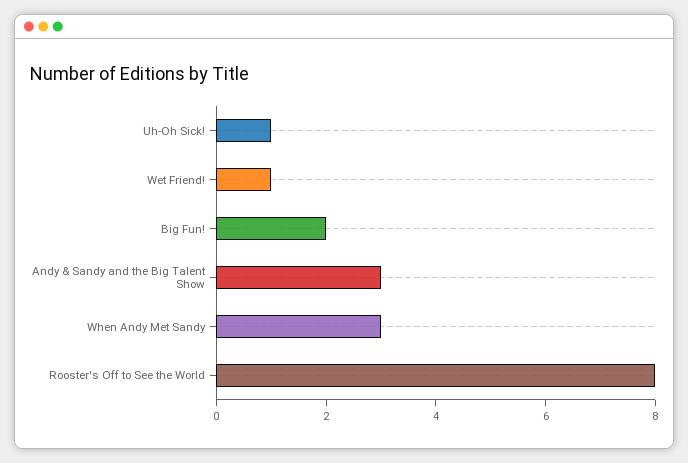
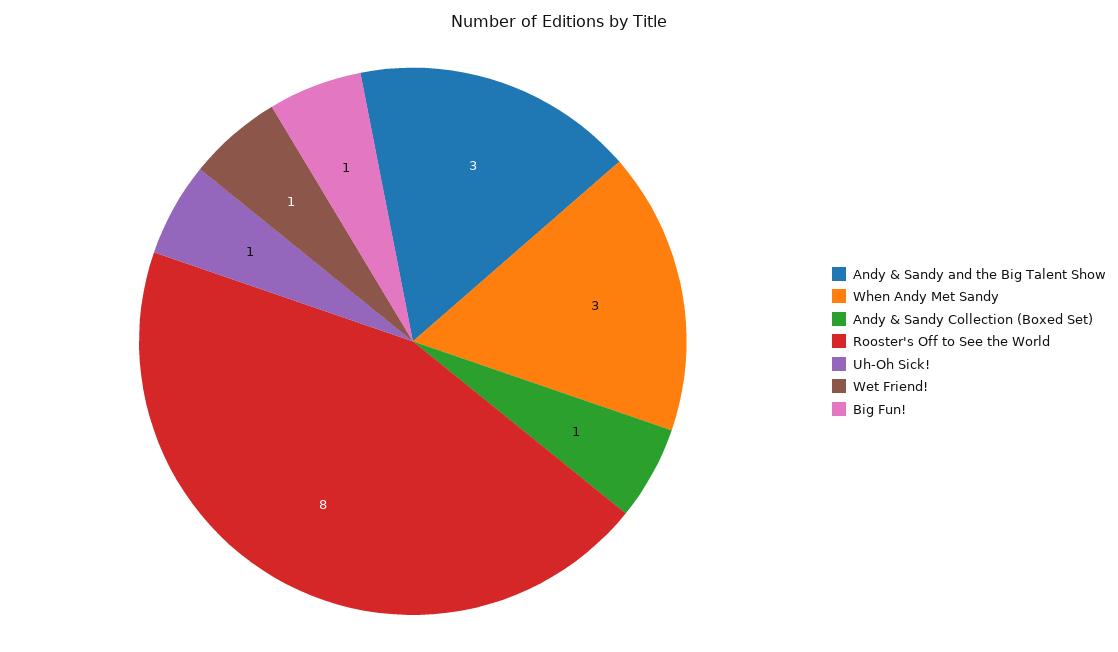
  {
    "Uh-Oh Sick!": 1,
    "Wet Friend!": 1,
-   "Big Fun!": 2,
+   "Big Fun!": 1,
    "Andy & Sandy and the Big Talent Show": 3,
    "When Andy Met Sandy": 3,
-   "Rooster's Off to See the World": 8
+   "Rooster's Off to See the World": 8,
+   "Andy & Sandy Collection (Boxed Set)": 1
  }

